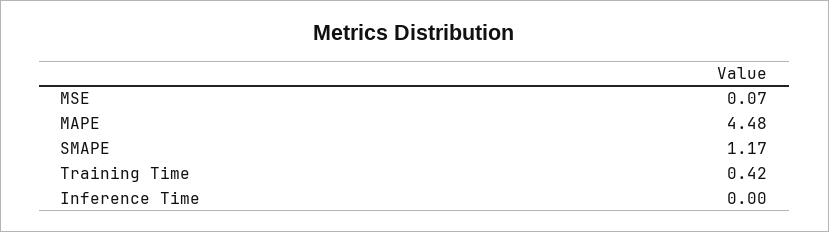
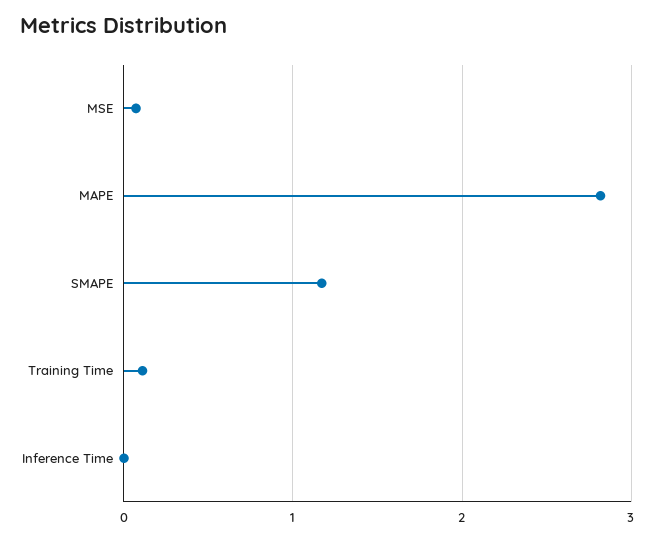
  {
    "MSE": 0.07,
-   "MAPE": 4.48,
+   "MAPE": 2.8,
    "SMAPE": 1.17,
-   "Training Time": 0.42,
+   "Training Time": 0.1,
    "Inference Time": 0
  }

